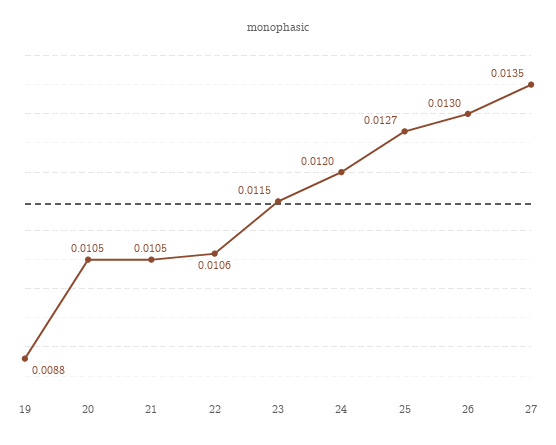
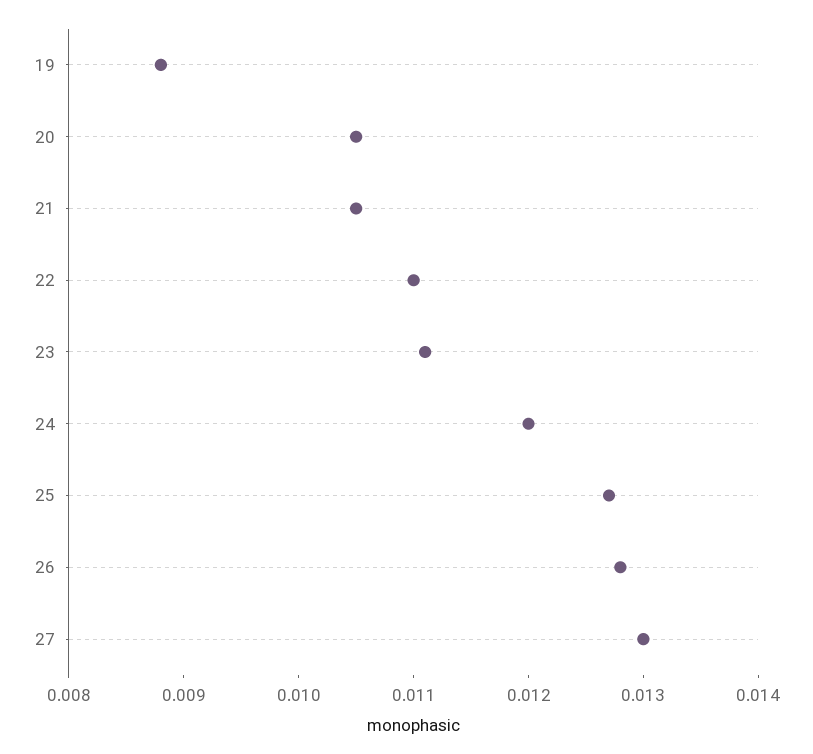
  {
    "19": 0.0088,
    "20": 0.0105,
    "21": 0.0105,
-   "22": 0.0106,
+   "22": 0.011,
-   "23": 0.0115,
+   "23": 0.0111,
    "24": 0.012,
    "25": 0.0127,
-   "26": 0.013,
+   "26": 0.0128,
-   "27": 0.0135
+   "27": 0.013
  }

